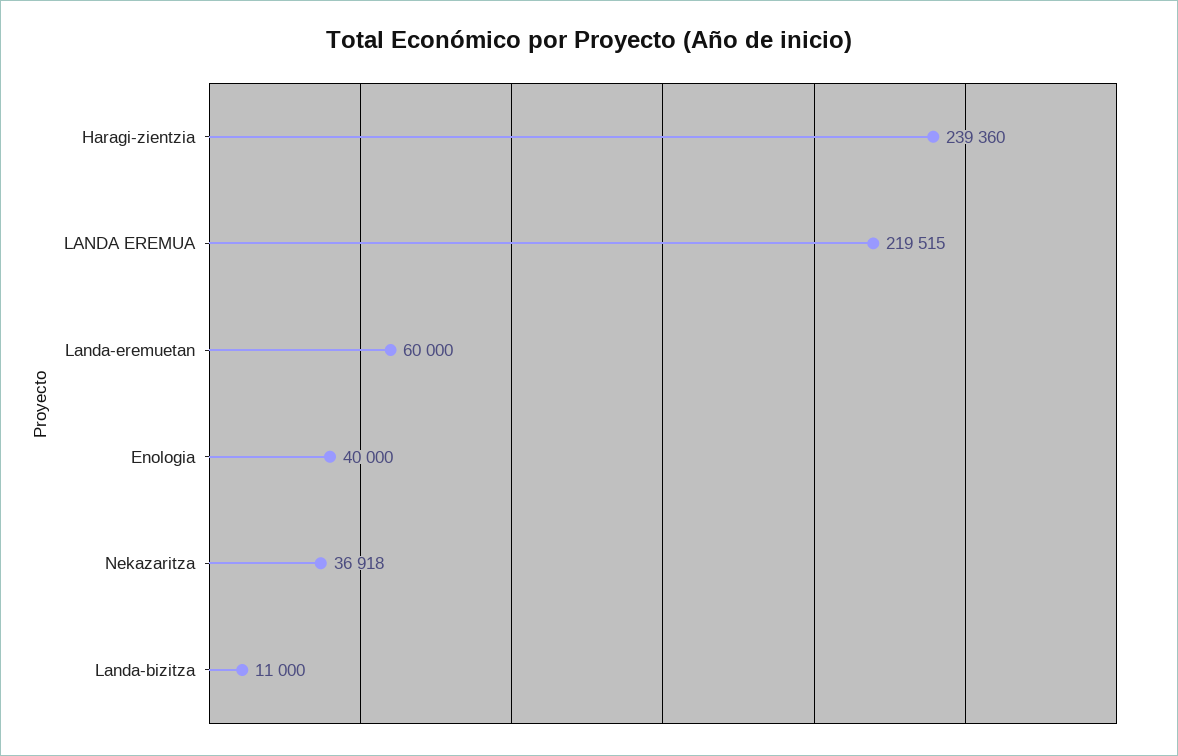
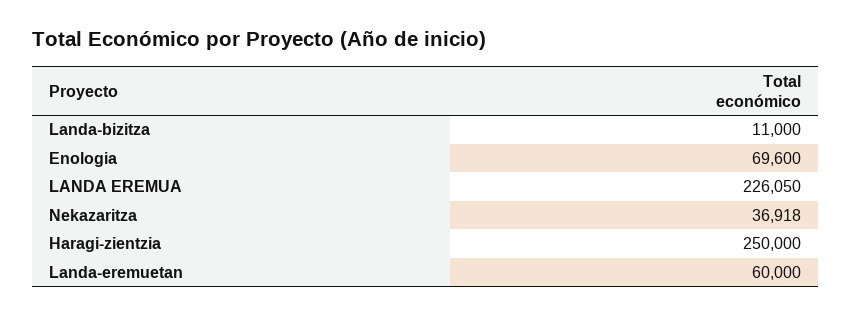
  {
-   "Haragi-zientzia": 239360,
+   "Haragi-zientzia": 250000,
-   "LANDA EREMUA": 219515,
+   "LANDA EREMUA": 226050,
    "Landa-eremuetan": 60000,
-   "Enologia": 40000,
+   "Enologia": 69600,
    "Nekazaritza": 36918,
    "Landa-bizitza": 11000
  }

